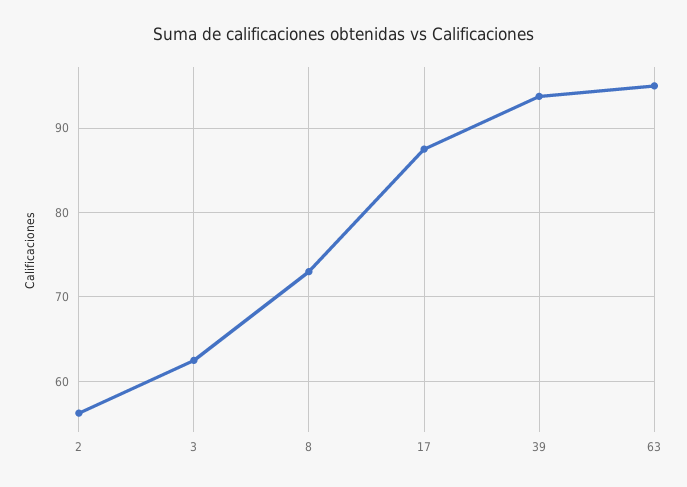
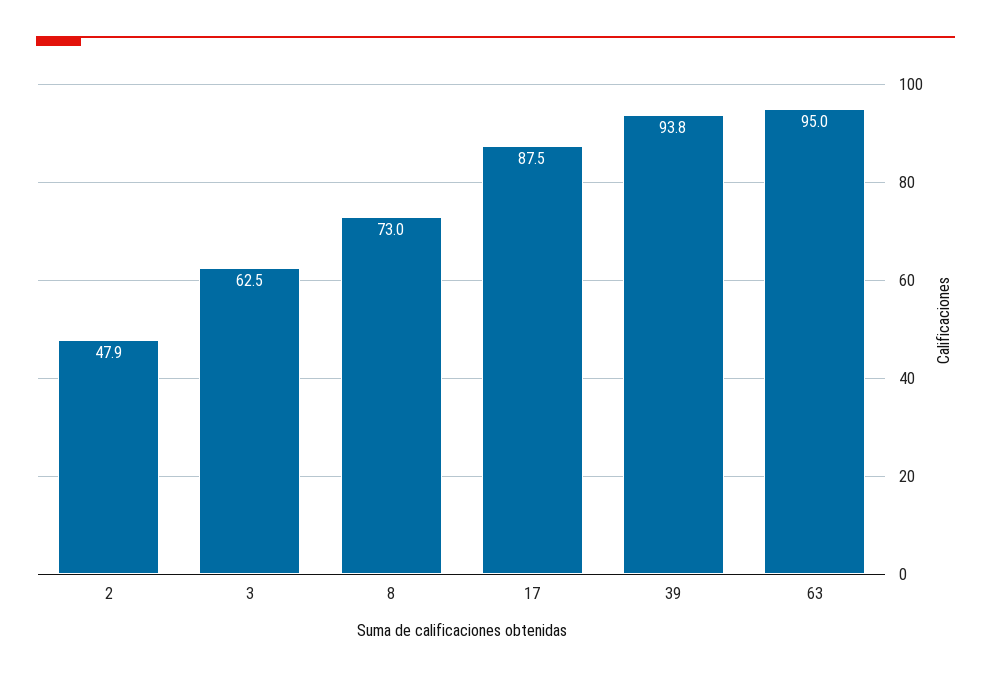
  {
-   "2": 56,
+   "2": 47.9,
    "3": 62.5,
    "8": 73,
    "17": 87.5,
    "39": 93.8,
    "63": 95
  }

